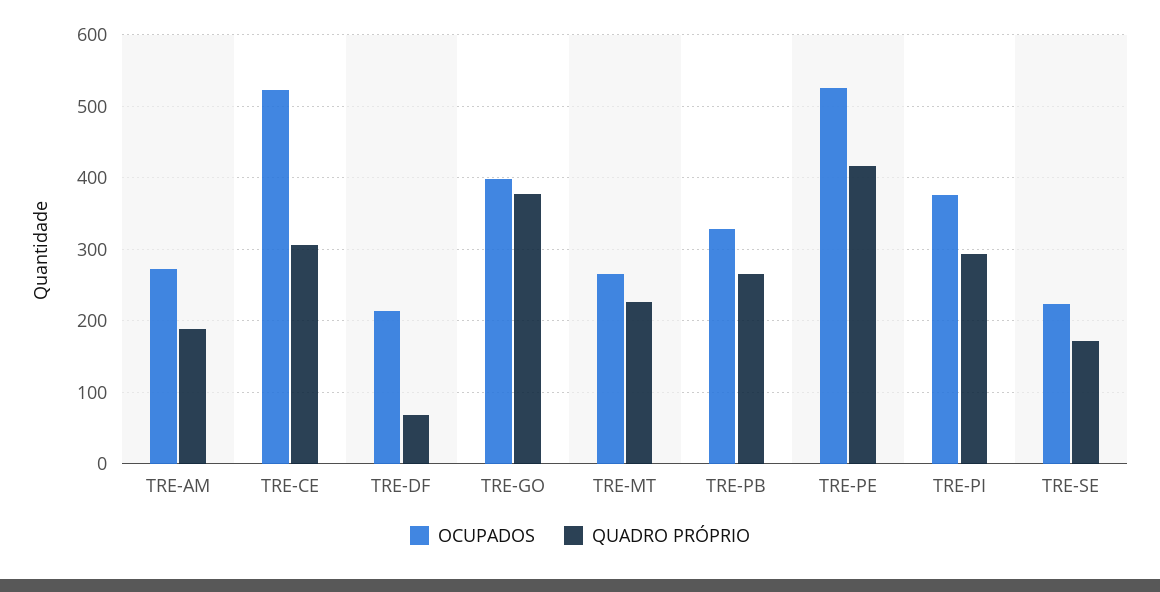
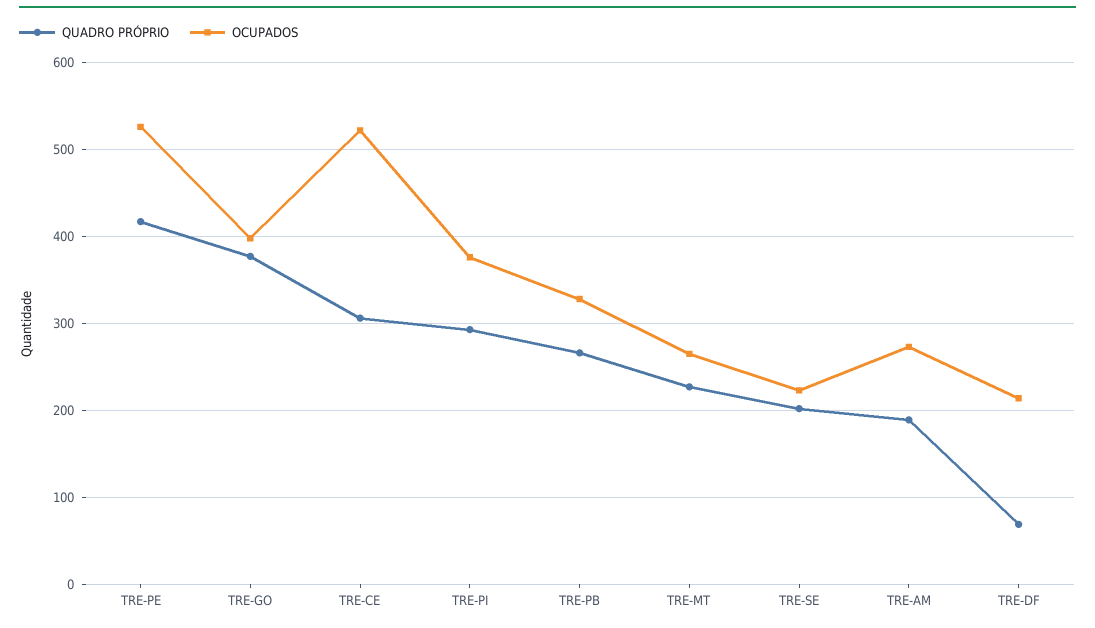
  {
    "OCUPADOS": {
      "TRE-AM": 270,
      "TRE-CE": 520,
      "TRE-DF": 210,
      "TRE-GO": 400,
      "TRE-MT": 270,
      "TRE-PB": 330,
      "TRE-PE": 530,
      "TRE-PI": 380,
      "TRE-SE": 220
    },
    "QUADRO PRÓPRIO": {
      "TRE-AM": 190,
      "TRE-CE": 310,
      "TRE-DF": 70,
      "TRE-GO": 380,
      "TRE-MT": 230,
      "TRE-PB": 270,
      "TRE-PE": 420,
      "TRE-PI": 290,
-     "TRE-SE": 170
+     "TRE-SE": 200
    }
  }

